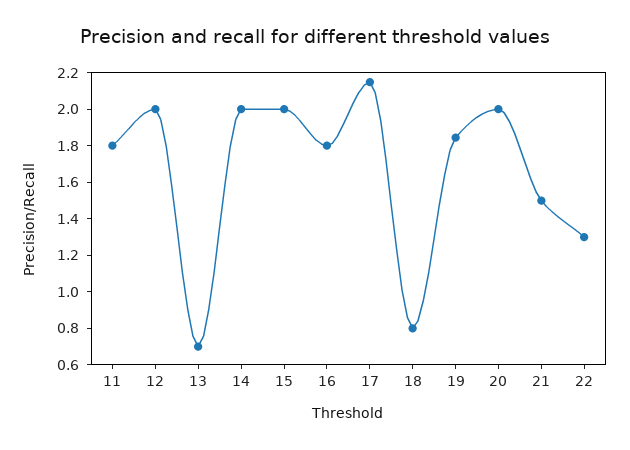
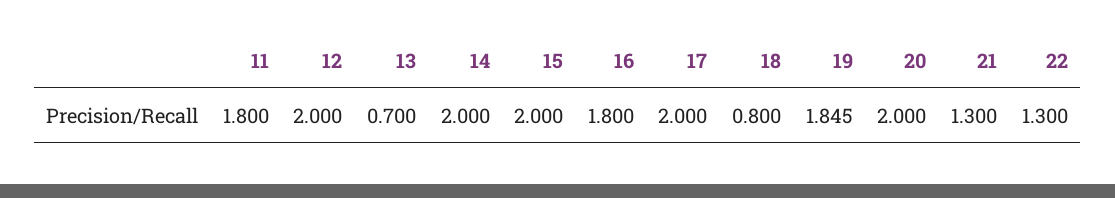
  {
    "11": 1.8,
    "12": 2,
    "13": 0.7,
    "14": 2,
    "15": 2,
    "16": 1.8,
-   "17": 2.15,
+   "17": 2,
    "18": 0.8,
    "19": 1.845,
    "20": 2,
-   "21": 1.5,
+   "21": 1.3,
    "22": 1.3
  }

